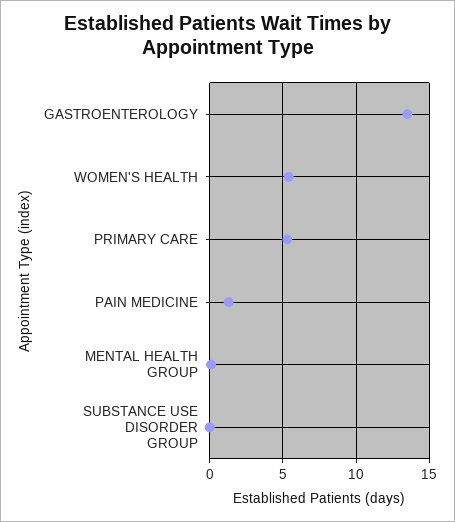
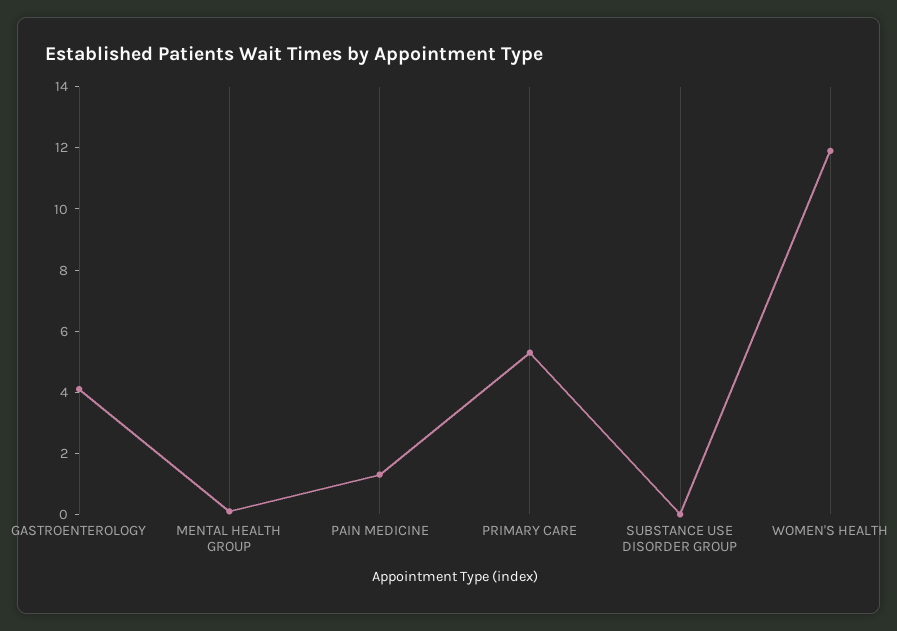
  {
-   "GASTROENTEROLOGY": 13.5,
+   "GASTROENTEROLOGY": 4,
-   "WOMEN'S HEALTH": 5.5,
+   "WOMEN'S HEALTH": 12,
    "PRIMARY CARE": 5.5,
    "PAIN MEDICINE": 1.5,
    "MENTAL HEALTH GROUP": 0,
    "SUBSTANCE USE DISORDER GROUP": 0
  }

